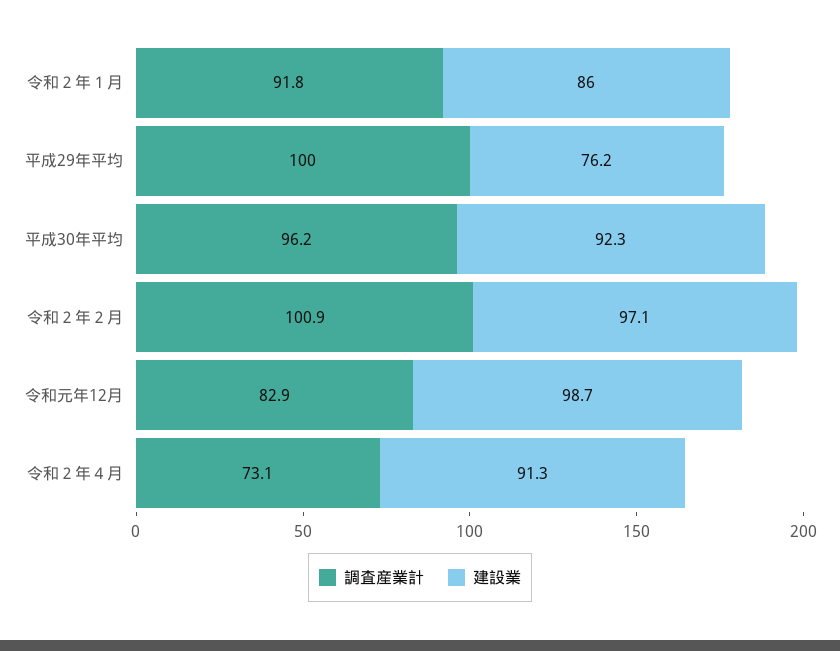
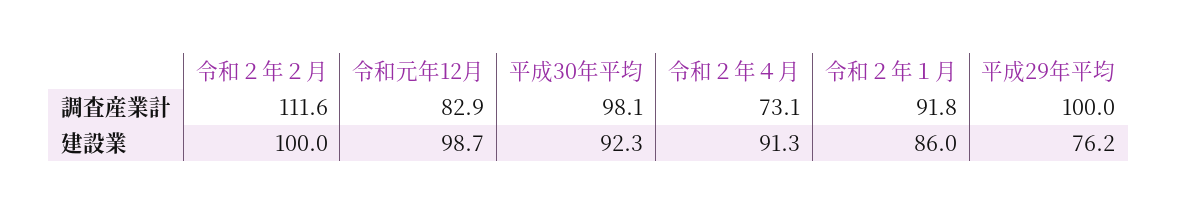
  {
    "調査産業計": {
      "令和２年１月": 91.8,
      "平成29年平均": 100,
-     "平成30年平均": 96.2,
+     "平成30年平均": 98.1,
-     "令和２年２月": 100.9,
+     "令和２年２月": 111.6,
      "令和元年12月": 82.9,
      "令和２年４月": 73.1
    },
    "建設業": {
      "令和２年１月": 86,
      "平成29年平均": 76.2,
      "平成30年平均": 92.3,
-     "令和２年２月": 97.1,
+     "令和２年２月": 100,
      "令和元年12月": 98.7,
      "令和２年４月": 91.3
    }
  }

